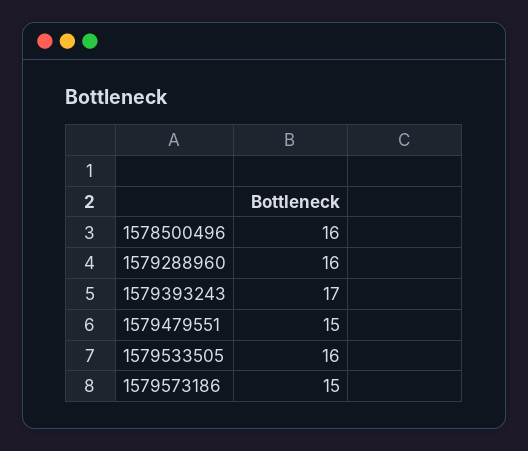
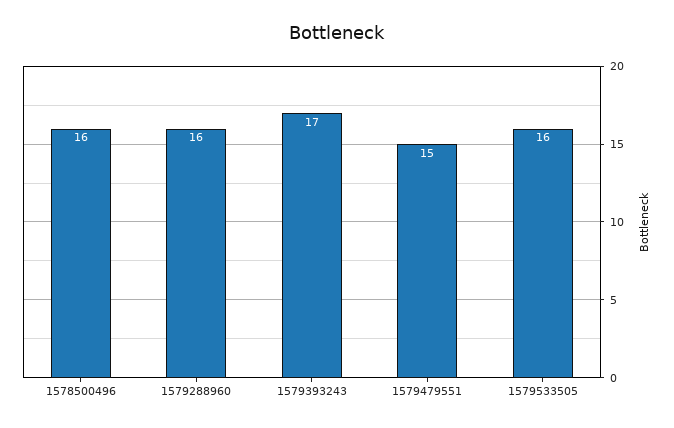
  {
    "1578500496": 16,
    "1579288960": 16,
    "1579393243": 17,
    "1579479551": 15,
-   "1579533505": 16,
+   "1579533505": 16
-   "1579573186": 15
  }

